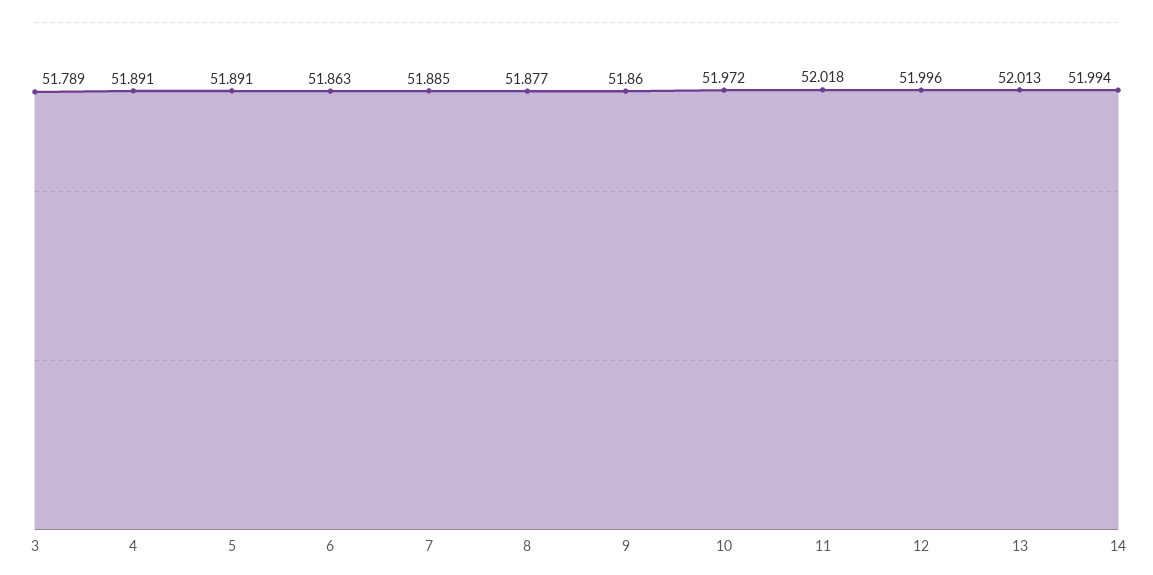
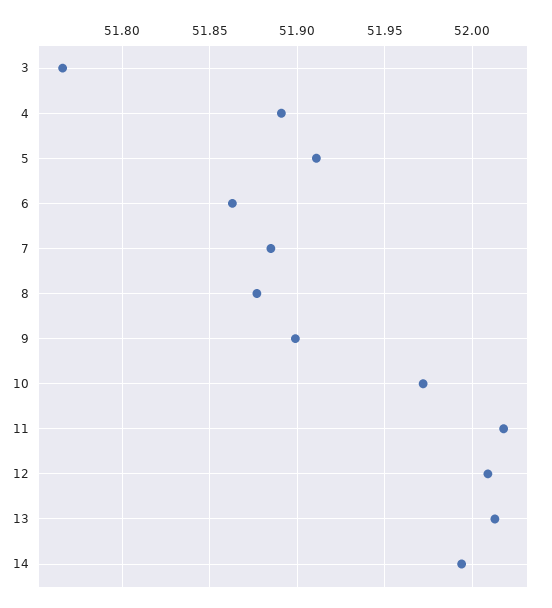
  {
-   "3": 51.789,
+   "3": 51.765,
    "4": 51.891,
-   "5": 51.891,
+   "5": 51.91,
    "6": 51.863,
    "7": 51.885,
    "8": 51.877,
-   "9": 51.86,
+   "9": 51.9,
    "10": 51.972,
    "11": 52.018,
-   "12": 51.996,
+   "12": 52.01,
    "13": 52.013,
    "14": 51.994
  }

